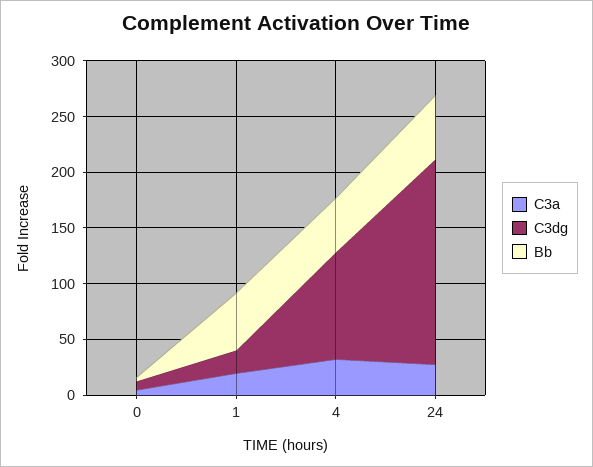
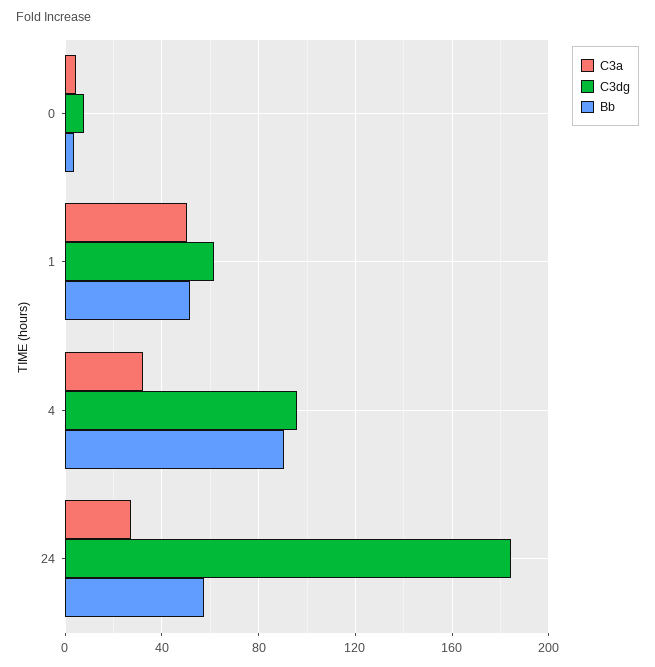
  {
    "C3a": {
      "0": 5,
-     "1": 20,
+     "1": 50,
      "4": 30,
      "24": 25
    },
    "C3dg": {
      "0": 10,
-     "1": 20,
+     "1": 60,
      "4": 95,
      "24": 185
    },
    "Bb": {
      "0": 5,
      "1": 50,
-     "4": 50,
+     "4": 90,
      "24": 55
    }
  }

